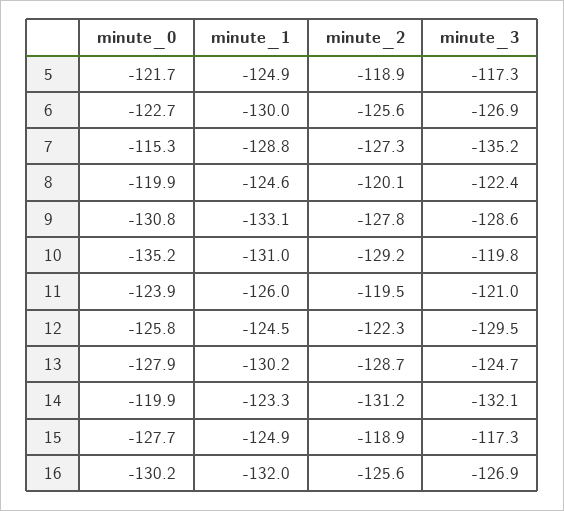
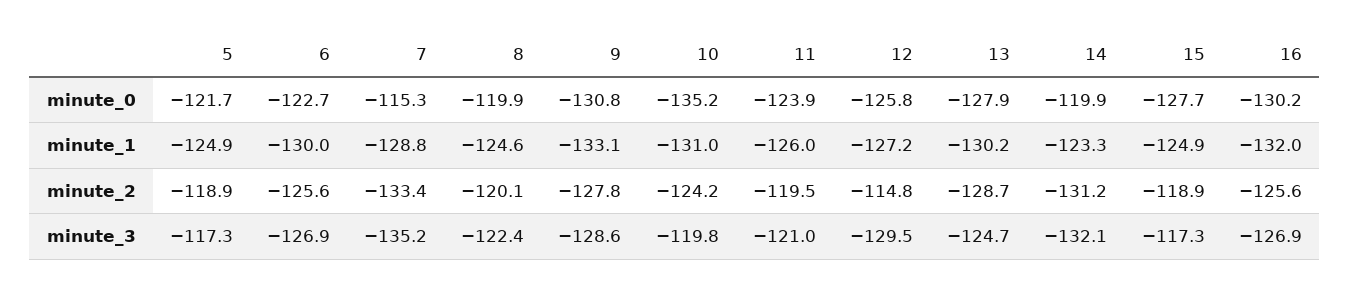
  {
    "minute_0": {
      "5": -121.7,
      "6": -122.7,
      "7": -115.3,
      "8": -119.9,
      "9": -130.8,
      "10": -135.2,
      "11": -123.9,
      "12": -125.8,
      "13": -127.9,
      "14": -119.9,
      "15": -127.7,
      "16": -130.2
    },
    "minute_1": {
      "5": -124.9,
      "6": -130,
      "7": -128.8,
      "8": -124.6,
      "9": -133.1,
      "10": -131,
      "11": -126,
-     "12": -124.5,
+     "12": -127.2,
      "13": -130.2,
      "14": -123.3,
      "15": -124.9,
      "16": -132
    },
    "minute_2": {
      "5": -118.9,
      "6": -125.6,
-     "7": -127.3,
+     "7": -133.4,
      "8": -120.1,
      "9": -127.8,
-     "10": -129.2,
+     "10": -124.2,
      "11": -119.5,
-     "12": -122.3,
+     "12": -114.8,
      "13": -128.7,
      "14": -131.2,
      "15": -118.9,
      "16": -125.6
    },
    "minute_3": {
      "5": -117.3,
      "6": -126.9,
      "7": -135.2,
      "8": -122.4,
      "9": -128.6,
      "10": -119.8,
      "11": -121,
      "12": -129.5,
      "13": -124.7,
      "14": -132.1,
      "15": -117.3,
      "16": -126.9
    }
  }

